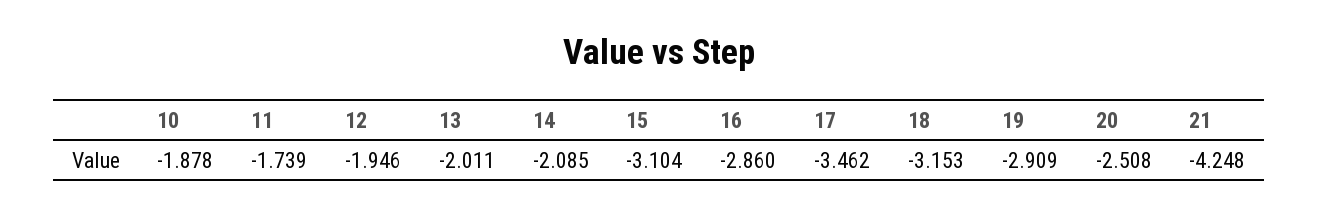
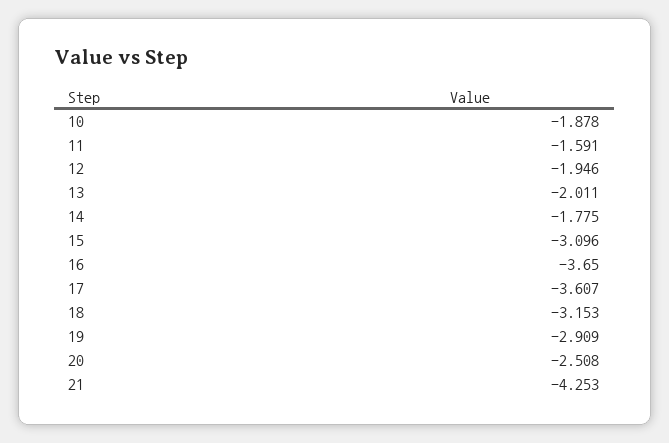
  {
    "10": -1.878,
-   "11": -1.739,
+   "11": -1.591,
    "12": -1.946,
    "13": -2.011,
-   "14": -2.085,
+   "14": -1.775,
-   "15": -3.104,
+   "15": -3.096,
-   "16": -2.86,
+   "16": -3.65,
-   "17": -3.462,
+   "17": -3.607,
    "18": -3.153,
    "19": -2.909,
    "20": -2.508,
-   "21": -4.248
+   "21": -4.253
  }

